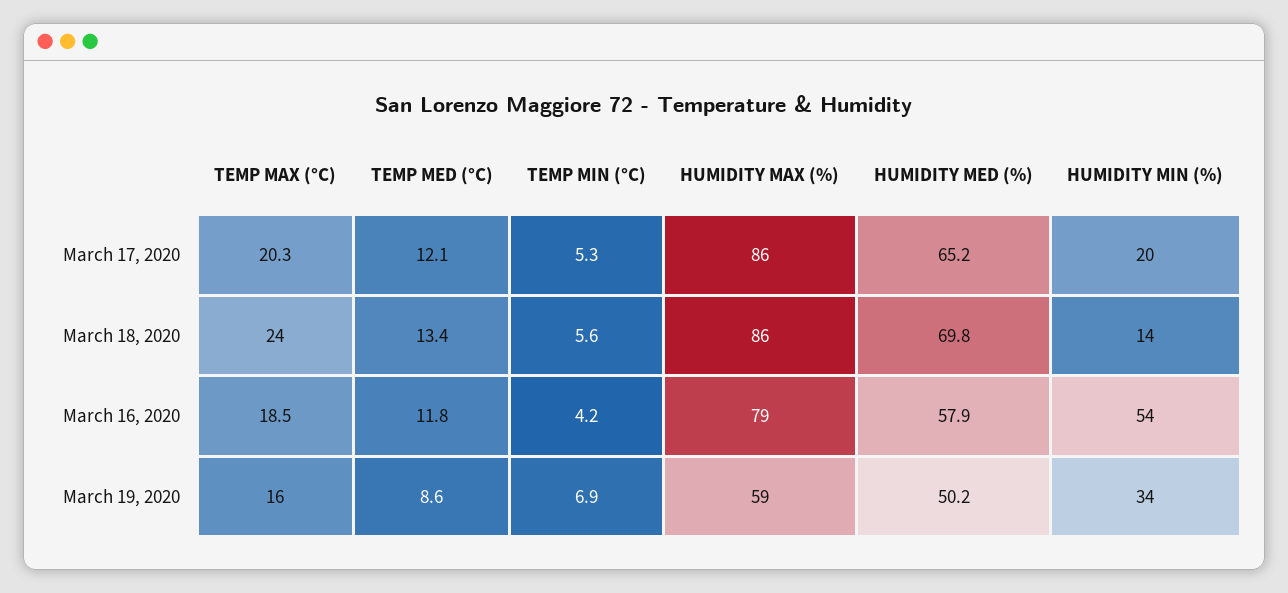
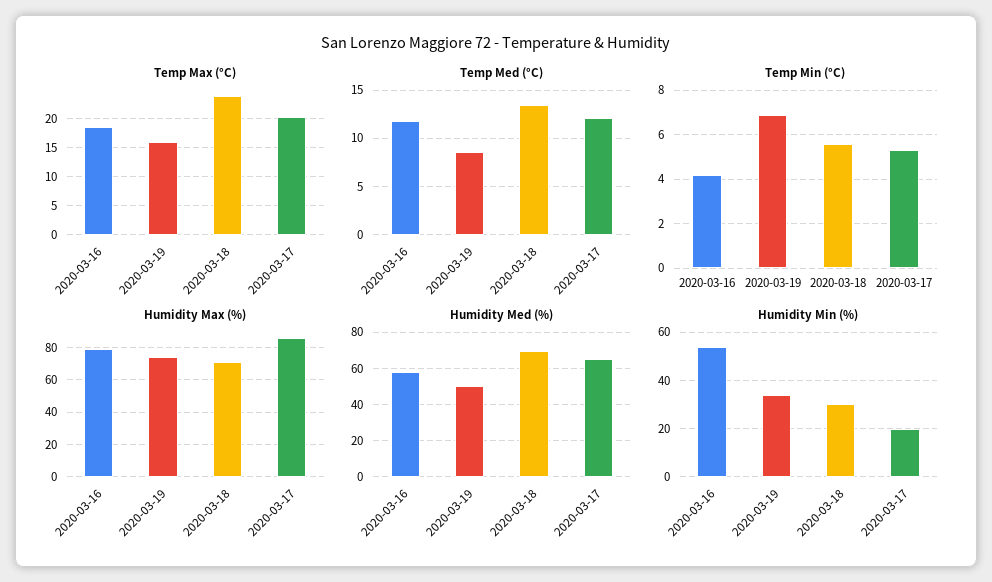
  {
    "TEMP MAX (°C)": {
      "March 17, 2020": 20.3,
      "March 18, 2020": 24,
      "March 16, 2020": 18.5,
      "March 19, 2020": 16
    },
    "TEMP MED (°C)": {
      "March 17, 2020": 12.1,
      "March 18, 2020": 13.4,
      "March 16, 2020": 11.8,
      "March 19, 2020": 8.6
    },
    "TEMP MIN (°C)": {
      "March 17, 2020": 5.3,
      "March 18, 2020": 5.6,
      "March 16, 2020": 4.2,
      "March 19, 2020": 6.9
    },
    "HUMIDITY MAX (%)": {
      "March 17, 2020": 86,
-     "March 18, 2020": 86,
+     "March 18, 2020": 70,
      "March 16, 2020": 79,
-     "March 19, 2020": 59
+     "March 19, 2020": 75
    },
    "HUMIDITY MED (%)": {
      "March 17, 2020": 65.2,
      "March 18, 2020": 69.8,
      "March 16, 2020": 57.9,
      "March 19, 2020": 50.2
    },
    "HUMIDITY MIN (%)": {
      "March 17, 2020": 20,
-     "March 18, 2020": 14,
+     "March 18, 2020": 30,
      "March 16, 2020": 54,
      "March 19, 2020": 34
    }
  }

